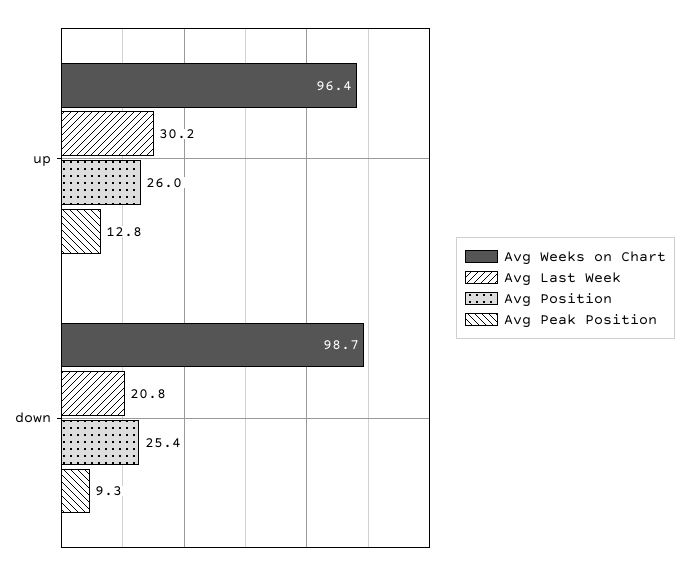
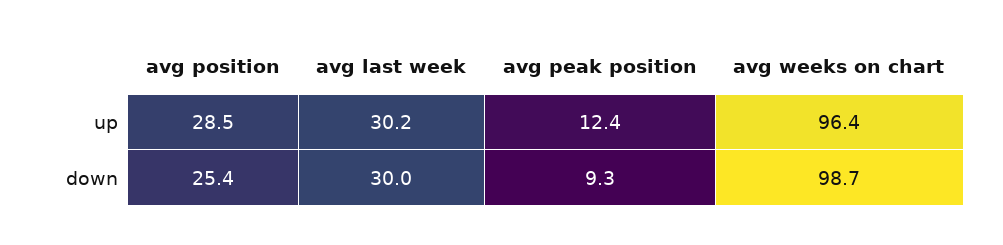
  {
    "Avg Weeks on Chart": {
      "up": 96.4,
      "down": 98.7
    },
    "Avg Last Week": {
      "up": 30.2,
-     "down": 20.8
+     "down": 30
    },
    "Avg Position": {
-     "up": 26,
+     "up": 28.5,
      "down": 25.4
    },
    "Avg Peak Position": {
-     "up": 12.8,
+     "up": 12.4,
      "down": 9.3
    }
  }

